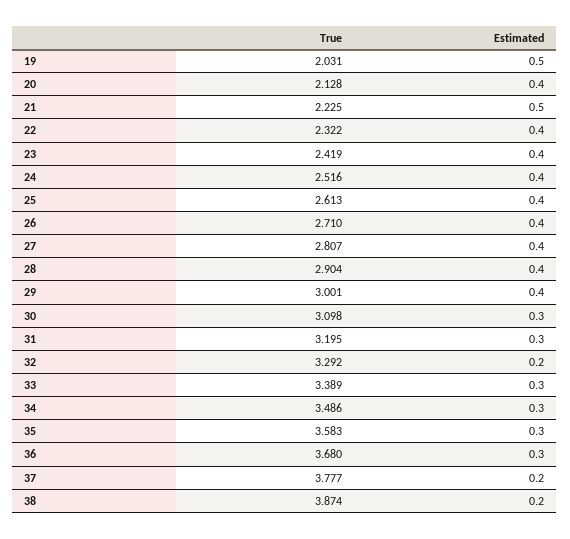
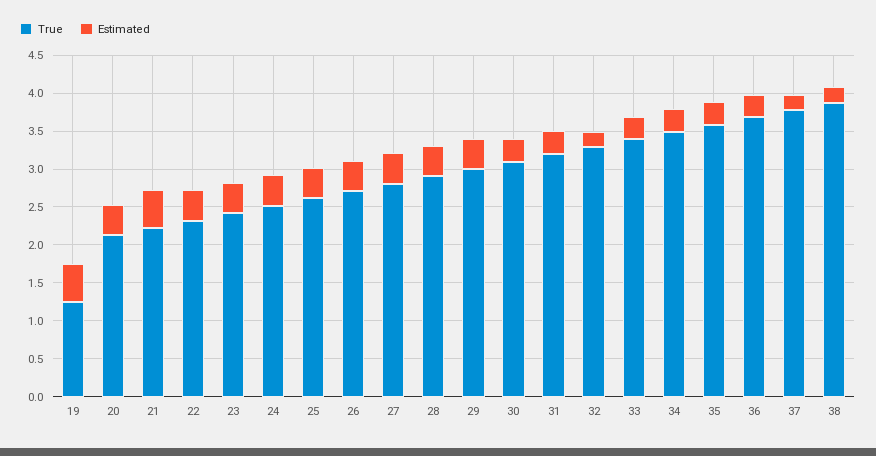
  {
    "True": {
-     "19": 2.031,
+     "19": 1.25,
      "20": 2.128,
      "21": 2.225,
      "22": 2.322,
      "23": 2.419,
      "24": 2.516,
      "25": 2.613,
      "26": 2.71,
      "27": 2.807,
      "28": 2.904,
      "29": 3.001,
      "30": 3.098,
      "31": 3.195,
      "32": 3.292,
      "33": 3.389,
      "34": 3.486,
      "35": 3.583,
      "36": 3.68,
      "37": 3.777,
      "38": 3.874
    },
    "Estimated": {
      "19": 0.5,
      "20": 0.4,
      "21": 0.5,
      "22": 0.4,
      "23": 0.4,
      "24": 0.4,
      "25": 0.4,
      "26": 0.4,
      "27": 0.4,
      "28": 0.4,
      "29": 0.4,
      "30": 0.3,
      "31": 0.3,
      "32": 0.2,
      "33": 0.3,
      "34": 0.3,
      "35": 0.3,
      "36": 0.3,
      "37": 0.2,
      "38": 0.2
    }
  }

